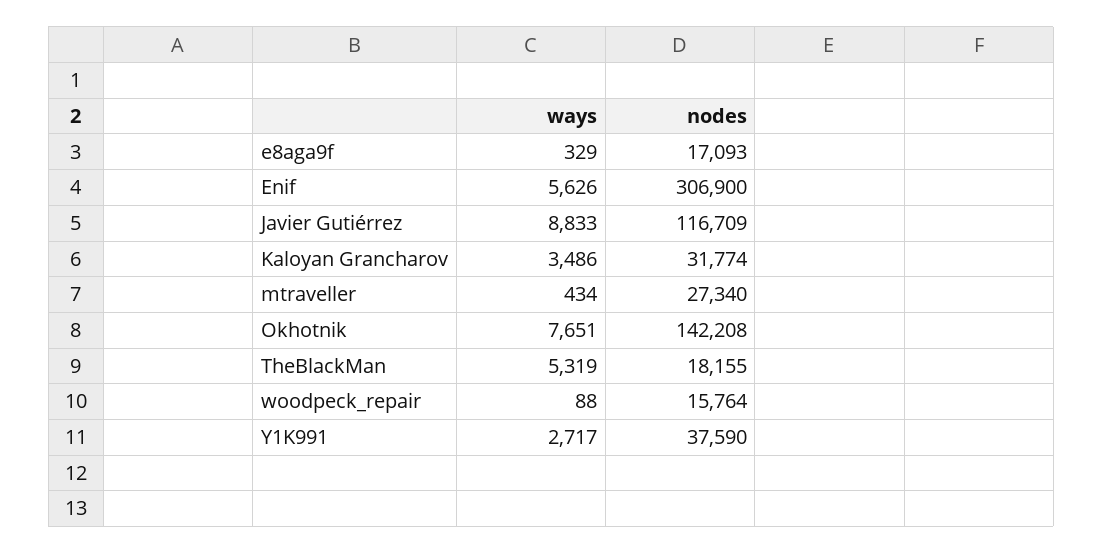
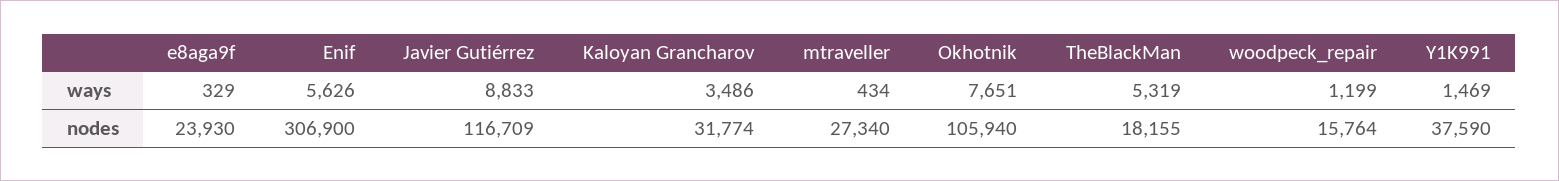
  {
    "ways": {
      "e8aga9f": 329,
      "Enif": 5626,
      "Javier Gutiérrez": 8833,
      "Kaloyan Grancharov": 3486,
      "mtraveller": 434,
      "Okhotnik": 7651,
      "TheBlackMan": 5319,
-     "woodpeck_repair": 88,
+     "woodpeck_repair": 1199,
-     "Y1K991": 2717
+     "Y1K991": 1469
    },
    "nodes": {
-     "e8aga9f": 17093,
+     "e8aga9f": 23930,
      "Enif": 306900,
      "Javier Gutiérrez": 116709,
      "Kaloyan Grancharov": 31774,
      "mtraveller": 27340,
-     "Okhotnik": 142208,
+     "Okhotnik": 105940,
      "TheBlackMan": 18155,
      "woodpeck_repair": 15764,
      "Y1K991": 37590
    }
  }

